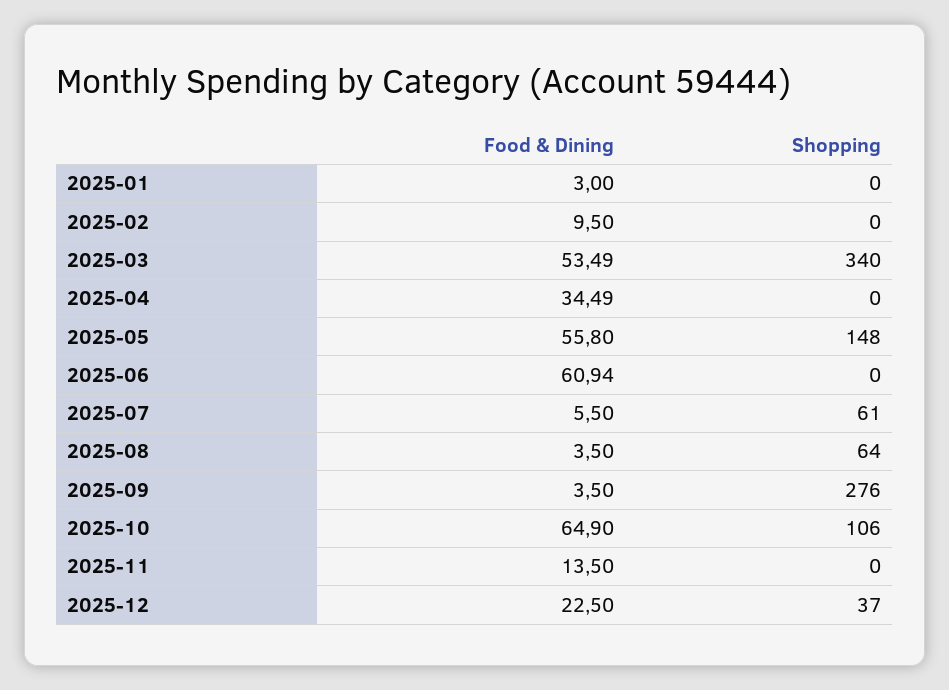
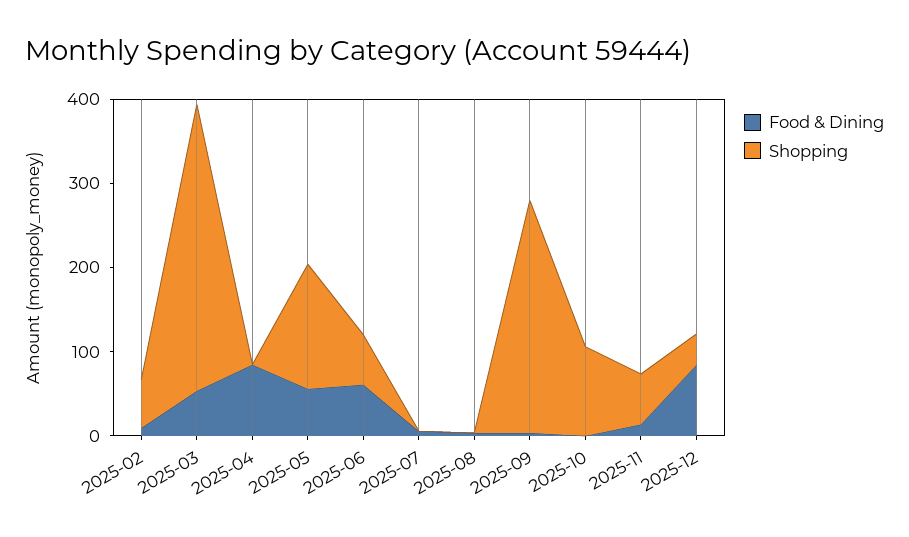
  {
    "Food & Dining": {
-     "2025-01": 3,
      "2025-02": 9.5,
      "2025-03": 53.49,
-     "2025-04": 34.49,
+     "2025-04": 80,
      "2025-05": 55.8,
      "2025-06": 60.94,
      "2025-07": 5.5,
      "2025-08": 3.5,
      "2025-09": 3.5,
-     "2025-10": 64.9,
+     "2025-10": 0,
      "2025-11": 13.5,
-     "2025-12": 22.5
+     "2025-12": 80
    },
    "Shopping": {
-     "2025-01": 0,
-     "2025-02": 0,
+     "2025-02": 60,
      "2025-03": 340,
      "2025-04": 0,
      "2025-05": 148,
-     "2025-06": 0,
+     "2025-06": 60,
-     "2025-07": 61,
+     "2025-07": 0,
-     "2025-08": 64,
+     "2025-08": 0,
      "2025-09": 276,
      "2025-10": 106,
-     "2025-11": 0,
+     "2025-11": 60,
      "2025-12": 37
    }
  }

